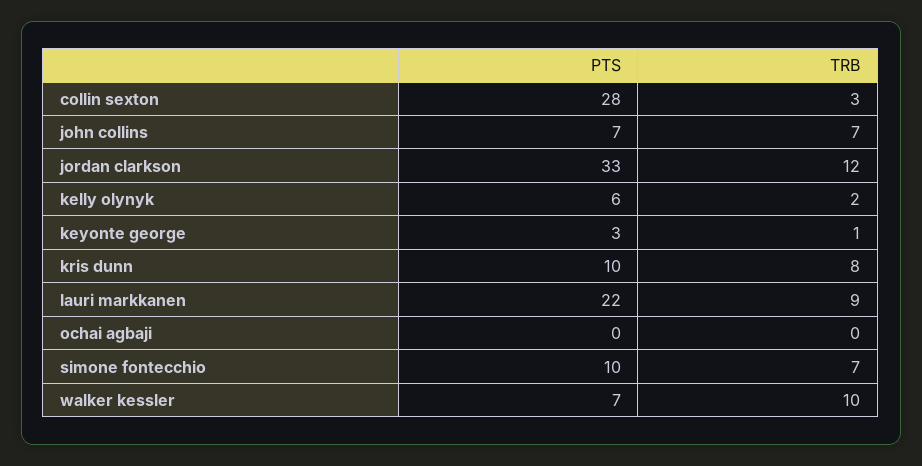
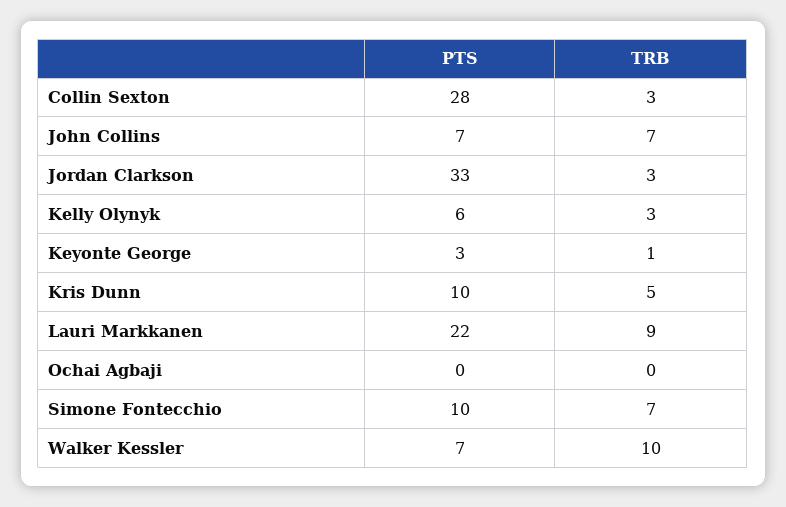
  {
    "PTS": {
      "collin sexton": 28,
      "john collins": 7,
      "jordan clarkson": 33,
      "kelly olynyk": 6,
      "keyonte george": 3,
      "kris dunn": 10,
      "lauri markkanen": 22,
      "ochai agbaji": 0,
      "simone fontecchio": 10,
      "walker kessler": 7
    },
    "TRB": {
      "collin sexton": 3,
      "john collins": 7,
-     "jordan clarkson": 12,
+     "jordan clarkson": 3,
-     "kelly olynyk": 2,
+     "kelly olynyk": 3,
      "keyonte george": 1,
-     "kris dunn": 8,
+     "kris dunn": 5,
      "lauri markkanen": 9,
      "ochai agbaji": 0,
      "simone fontecchio": 7,
      "walker kessler": 10
    }
  }

